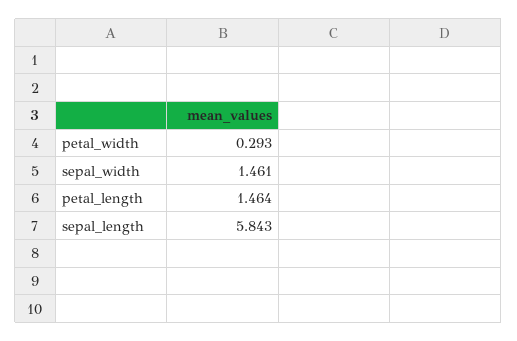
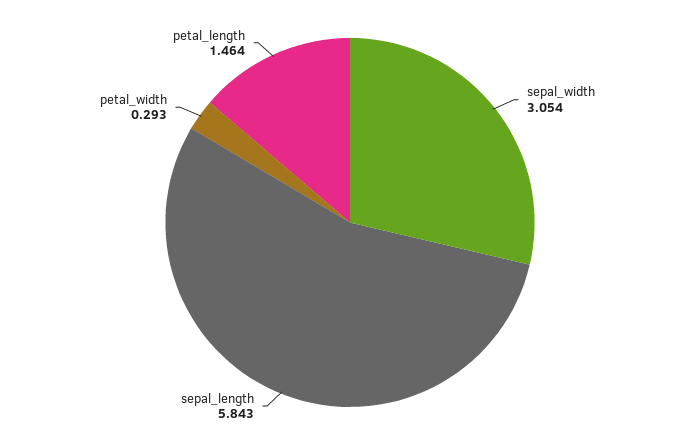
  {
    "petal_width": 0.293,
-   "sepal_width": 1.461,
+   "sepal_width": 3.054,
    "petal_length": 1.464,
    "sepal_length": 5.843
  }

